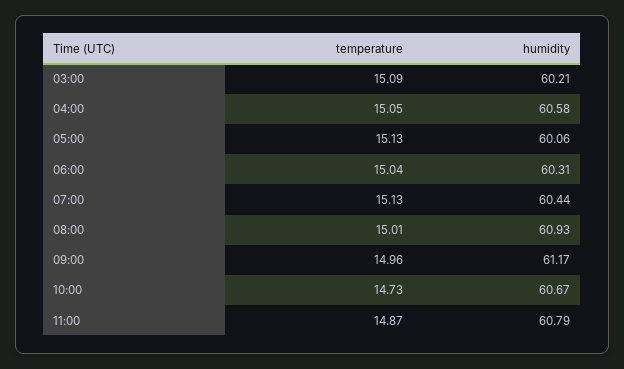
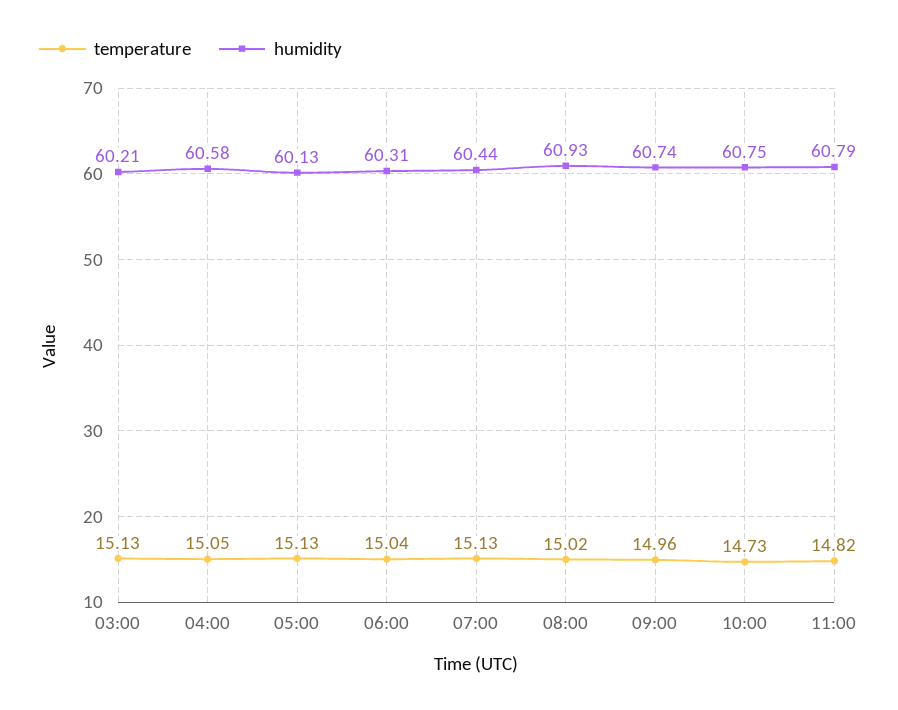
  {
    "temperature": {
-     "03:00": 15.09,
+     "03:00": 15.13,
      "04:00": 15.05,
      "05:00": 15.13,
      "06:00": 15.04,
      "07:00": 15.13,
-     "08:00": 15.01,
+     "08:00": 15.02,
      "09:00": 14.96,
      "10:00": 14.73,
-     "11:00": 14.87
+     "11:00": 14.82
    },
    "humidity": {
      "03:00": 60.21,
      "04:00": 60.58,
-     "05:00": 60.06,
+     "05:00": 60.13,
      "06:00": 60.31,
      "07:00": 60.44,
      "08:00": 60.93,
-     "09:00": 61.17,
+     "09:00": 60.74,
-     "10:00": 60.67,
+     "10:00": 60.75,
      "11:00": 60.79
    }
  }

